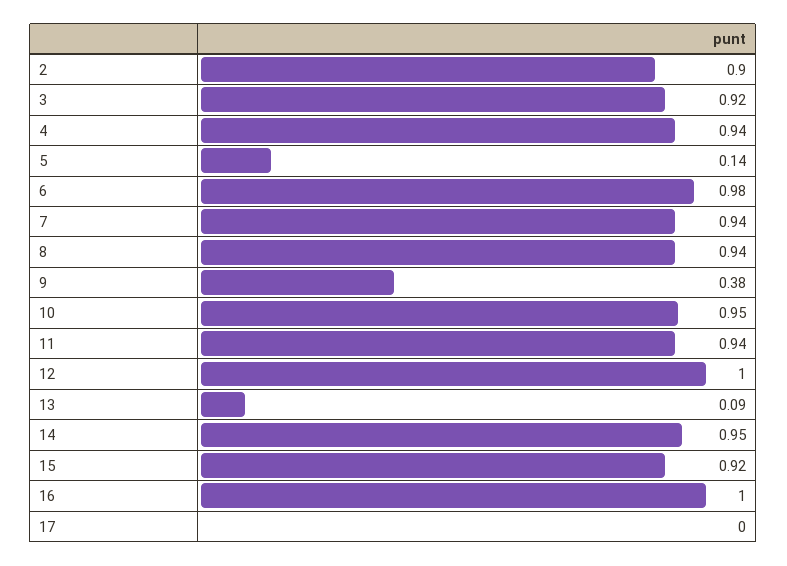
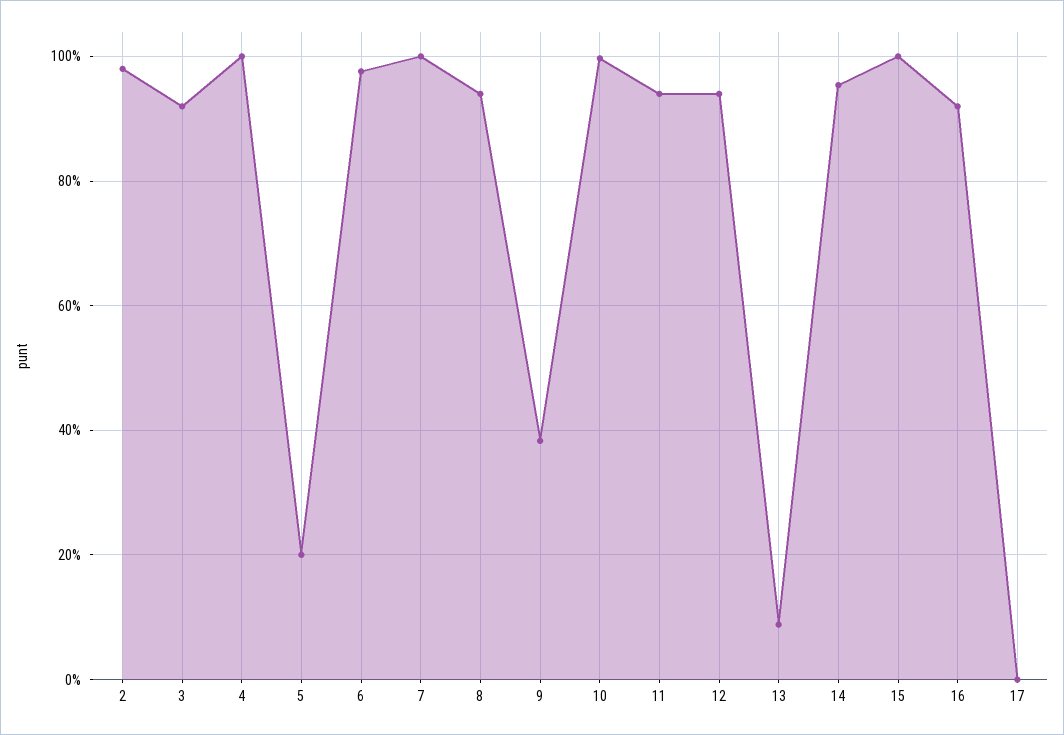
  {
-   "2": 0.9,
+   "2": 0.98,
    "3": 0.92,
-   "4": 0.94,
+   "4": 1,
-   "5": 0.14,
+   "5": 0.2,
    "6": 0.98,
-   "7": 0.94,
+   "7": 1,
    "8": 0.94,
    "9": 0.38,
-   "10": 0.95,
+   "10": 1,
    "11": 0.94,
-   "12": 1,
+   "12": 0.94,
    "13": 0.09,
    "14": 0.95,
-   "15": 0.92,
+   "15": 1,
-   "16": 1,
+   "16": 0.92,
    "17": 0
  }

